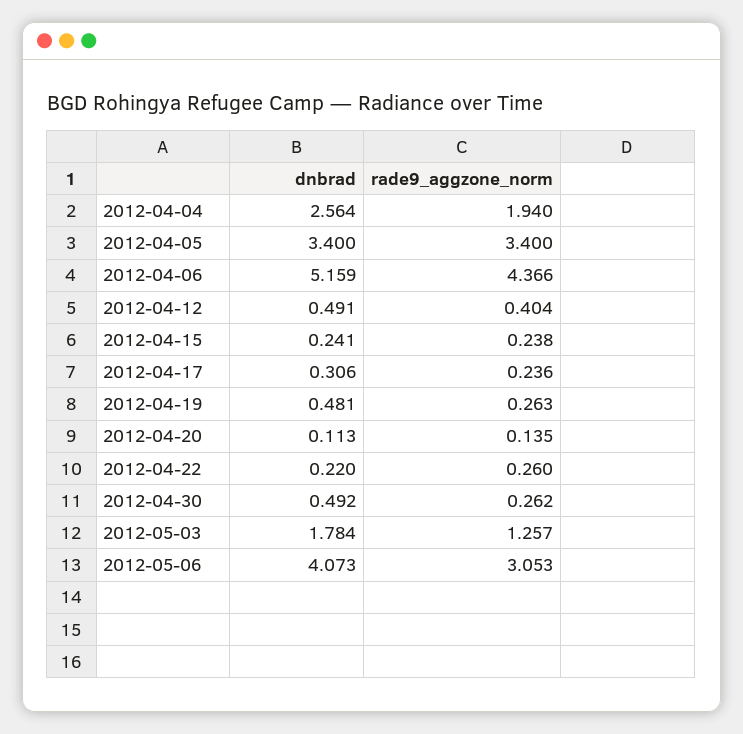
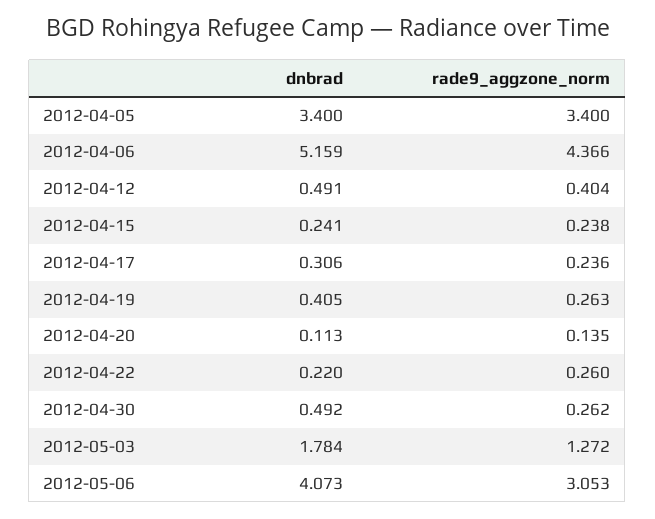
  {
    "dnbrad": {
-     "2012-04-04": 2.564,
      "2012-04-05": 3.4,
      "2012-04-06": 5.159,
      "2012-04-12": 0.491,
      "2012-04-15": 0.241,
      "2012-04-17": 0.306,
-     "2012-04-19": 0.481,
+     "2012-04-19": 0.405,
      "2012-04-20": 0.113,
      "2012-04-22": 0.22,
      "2012-04-30": 0.492,
      "2012-05-03": 1.784,
      "2012-05-06": 4.073
    },
    "rade9_aggzone_norm": {
-     "2012-04-04": 1.94,
      "2012-04-05": 3.4,
      "2012-04-06": 4.366,
      "2012-04-12": 0.404,
      "2012-04-15": 0.238,
      "2012-04-17": 0.236,
      "2012-04-19": 0.263,
      "2012-04-20": 0.135,
      "2012-04-22": 0.26,
      "2012-04-30": 0.262,
-     "2012-05-03": 1.257,
+     "2012-05-03": 1.272,
      "2012-05-06": 3.053
    }
  }

